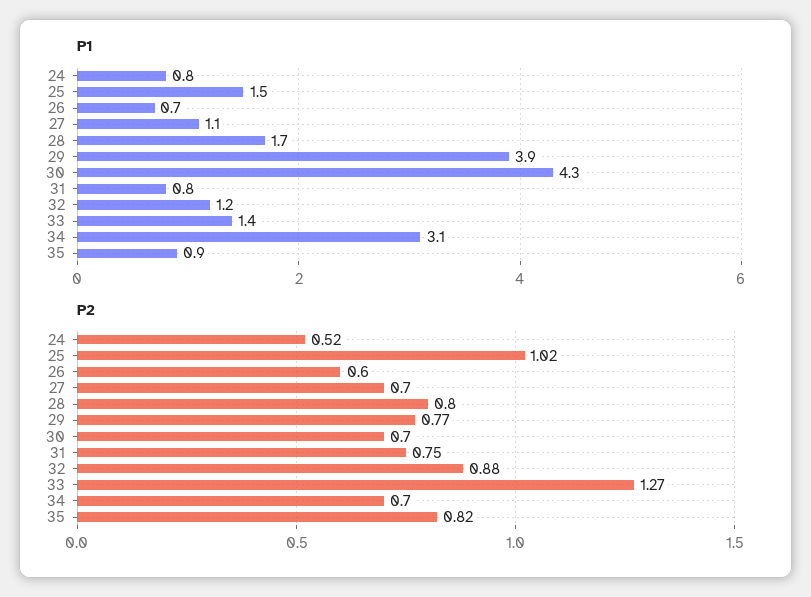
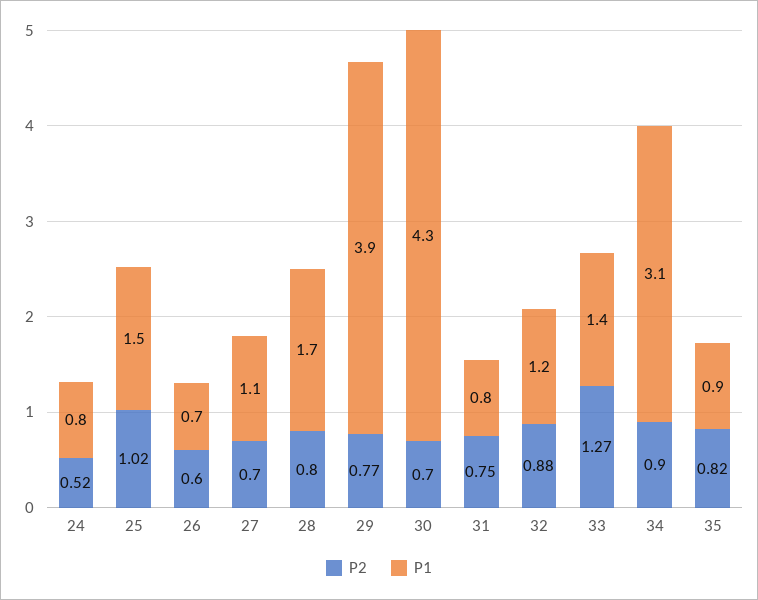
  {
    "P1": {
      "24": 0.8,
      "25": 1.5,
      "26": 0.7,
      "27": 1.1,
      "28": 1.7,
      "29": 3.9,
      "30": 4.3,
      "31": 0.8,
      "32": 1.2,
      "33": 1.4,
      "34": 3.1,
      "35": 0.9
    },
    "P2": {
      "24": 0.52,
      "25": 1.02,
      "26": 0.6,
      "27": 0.7,
      "28": 0.8,
      "29": 0.77,
      "30": 0.7,
      "31": 0.75,
      "32": 0.88,
      "33": 1.27,
-     "34": 0.7,
+     "34": 0.9,
      "35": 0.82
    }
  }

